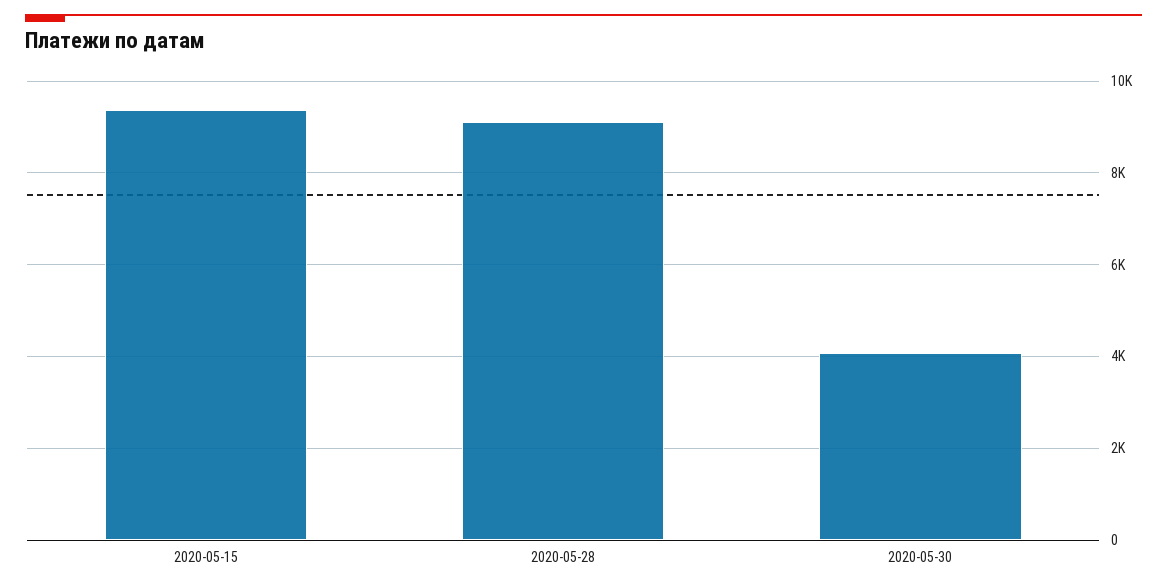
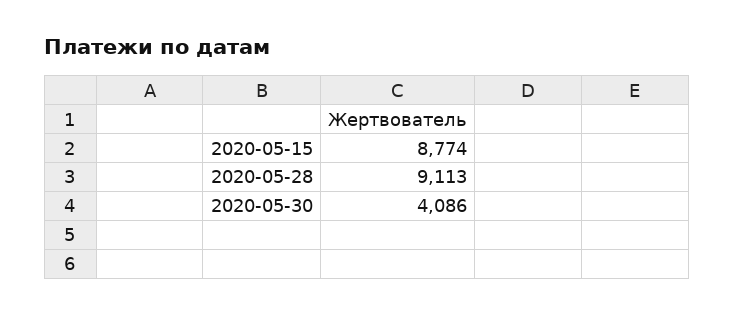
  {
-   "2020-05-15": 9400,
+   "2020-05-15": 8774,
    "2020-05-28": 9113,
    "2020-05-30": 4086
  }

